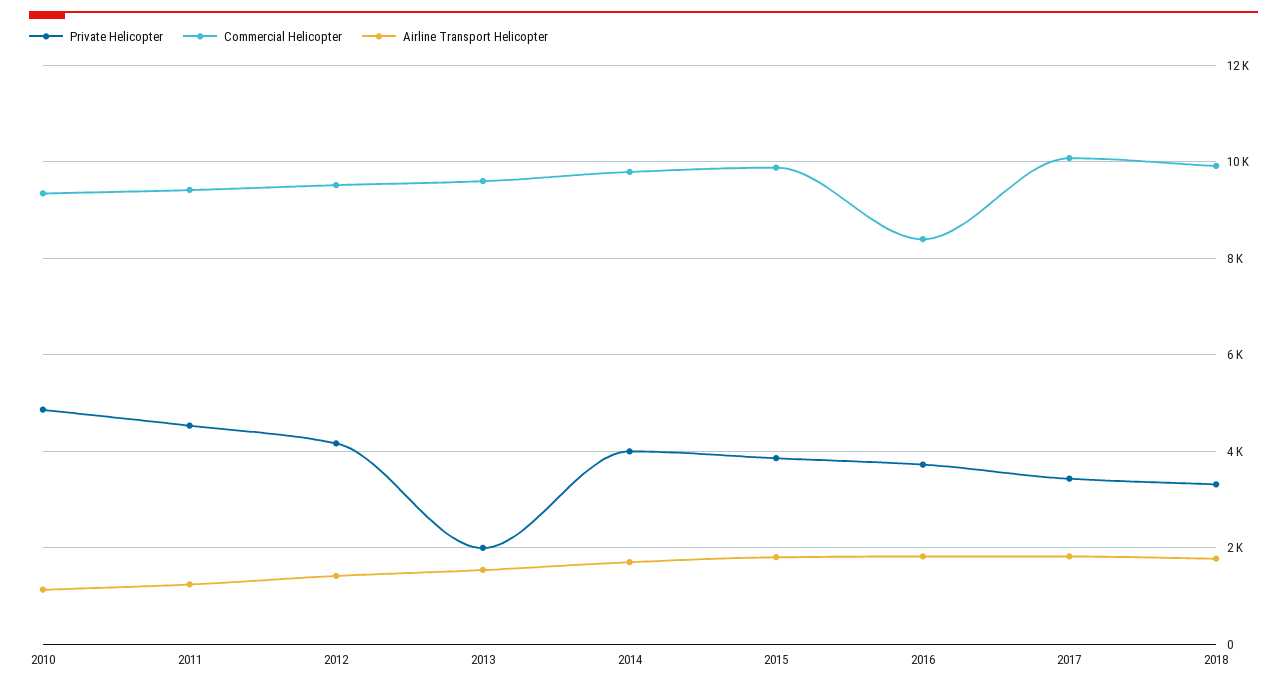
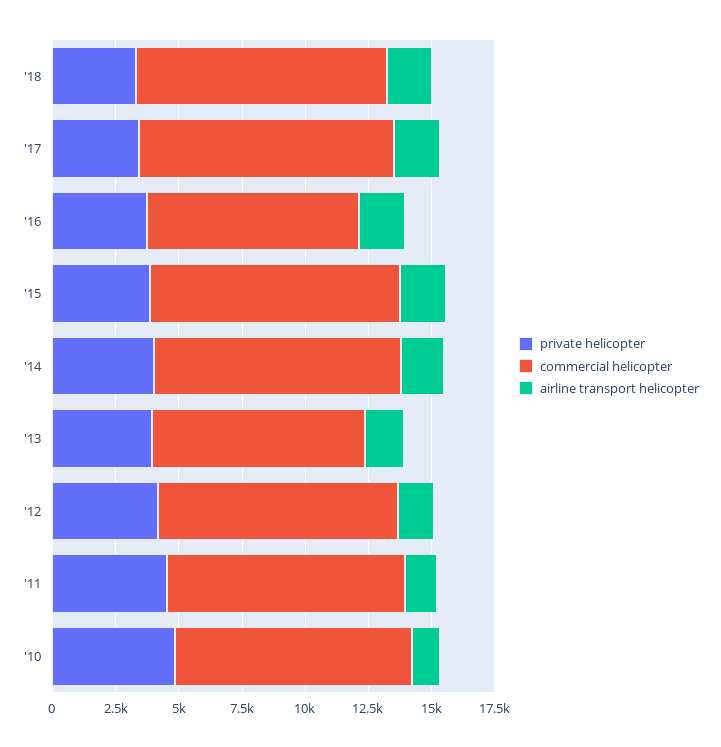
  {
    "Private Helicopter": {
      "2010": 4800,
      "2011": 4600,
      "2012": 4200,
-     "2013": 2000,
+     "2013": 4000,
      "2014": 4000,
      "2015": 3800,
      "2016": 3800,
      "2017": 3400,
      "2018": 3400
    },
    "Commercial Helicopter": {
      "2010": 9400,
      "2011": 9400,
      "2012": 9600,
-     "2013": 9600,
+     "2013": 8500,
      "2014": 9800,
      "2015": 9800,
      "2016": 8400,
      "2017": 10000,
      "2018": 10000
    },
    "Airline Transport Helicopter": {
      "2010": 1200,
      "2011": 1200,
      "2012": 1400,
      "2013": 1600,
      "2014": 1800,
      "2015": 1800,
      "2016": 1800,
      "2017": 1800,
      "2018": 1800
    }
  }

